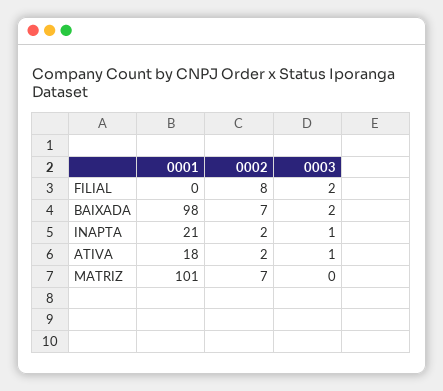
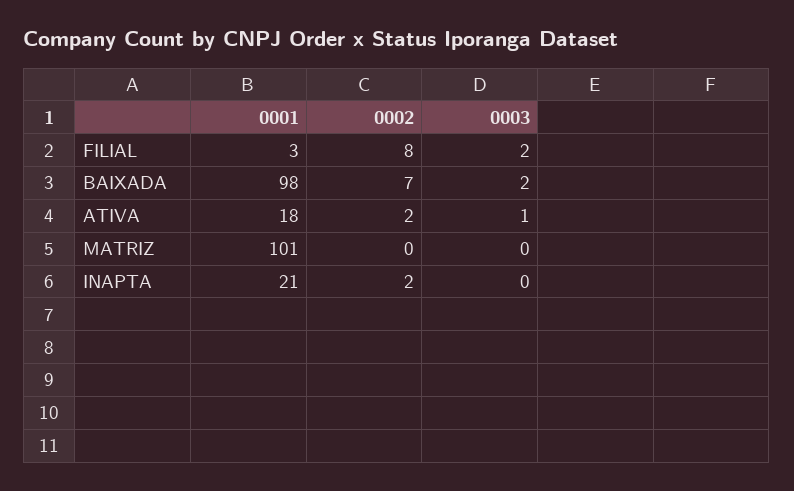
  {
    "0001": {
-     "FILIAL": 0,
+     "FILIAL": 3,
      "BAIXADA": 98,
      "INAPTA": 21,
      "ATIVA": 18,
      "MATRIZ": 101
    },
    "0002": {
      "FILIAL": 8,
      "BAIXADA": 7,
      "INAPTA": 2,
      "ATIVA": 2,
-     "MATRIZ": 7
+     "MATRIZ": 0
    },
    "0003": {
      "FILIAL": 2,
      "BAIXADA": 2,
-     "INAPTA": 1,
+     "INAPTA": 0,
      "ATIVA": 1,
      "MATRIZ": 0
    }
  }

